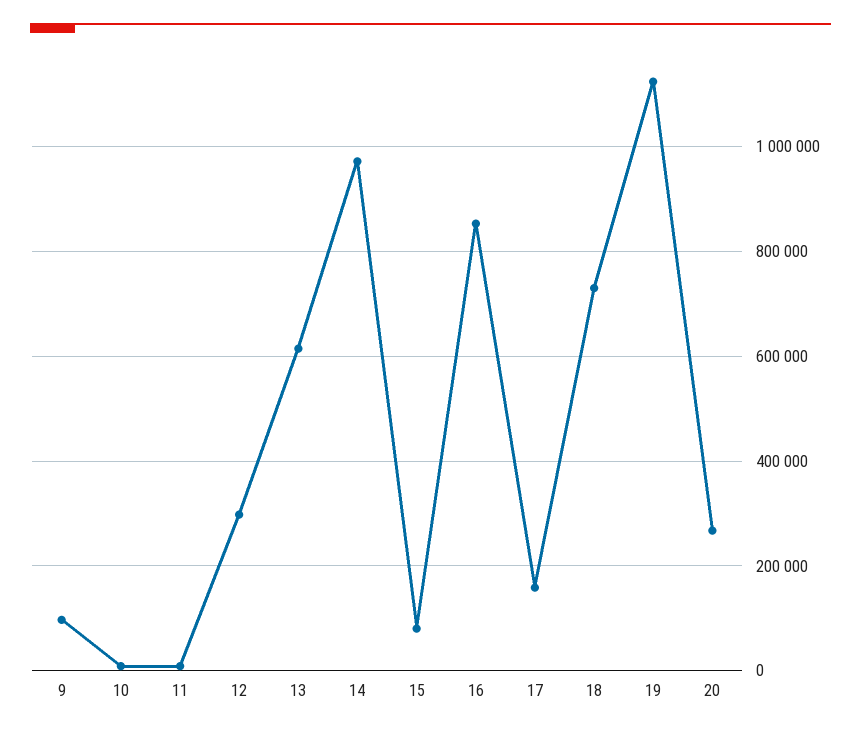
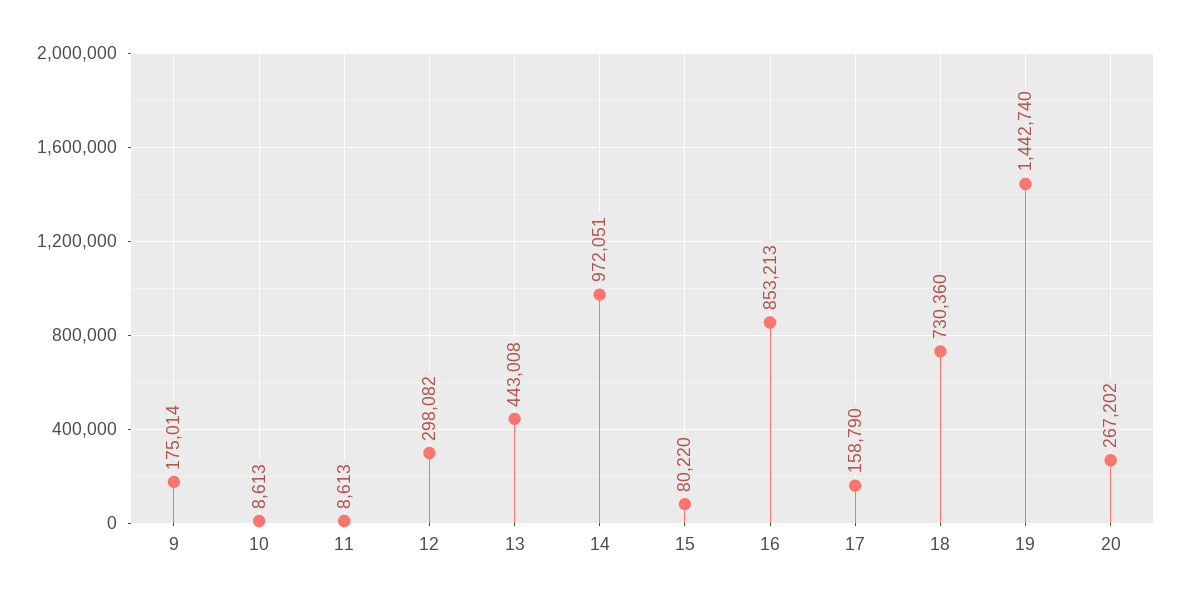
  {
-   "9": 100000,
+   "9": 175014,
    "10": 8613,
    "11": 8613,
    "12": 298082,
-   "13": 620000,
+   "13": 443008,
    "14": 972051,
    "15": 80220,
    "16": 853213,
    "17": 158790,
    "18": 730360,
-   "19": 1120000,
+   "19": 1442740,
    "20": 267202
  }

